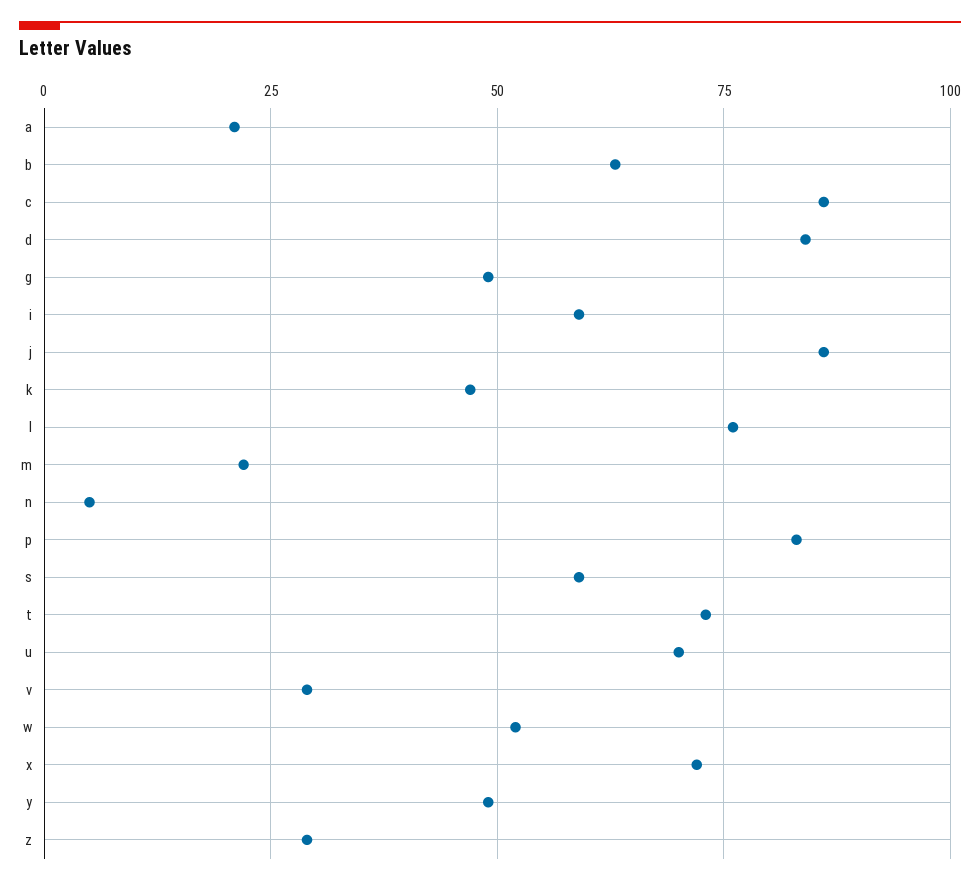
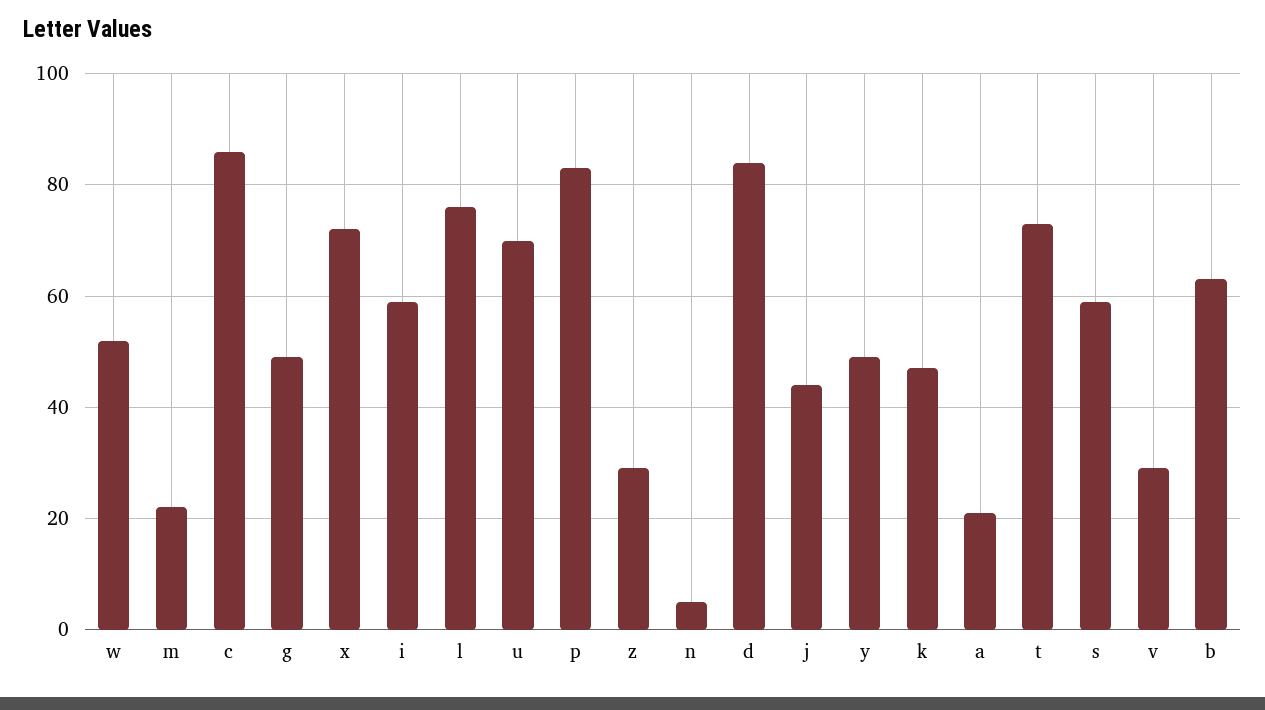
  {
    "a": 20,
    "b": 65,
    "c": 85,
    "d": 85,
    "g": 50,
    "i": 60,
-   "j": 85,
+   "j": 45,
    "k": 45,
    "l": 75,
    "m": 20,
    "n": 5,
    "p": 85,
    "s": 60,
    "t": 75,
    "u": 70,
    "v": 30,
    "w": 50,
    "x": 70,
    "y": 50,
    "z": 30
  }

